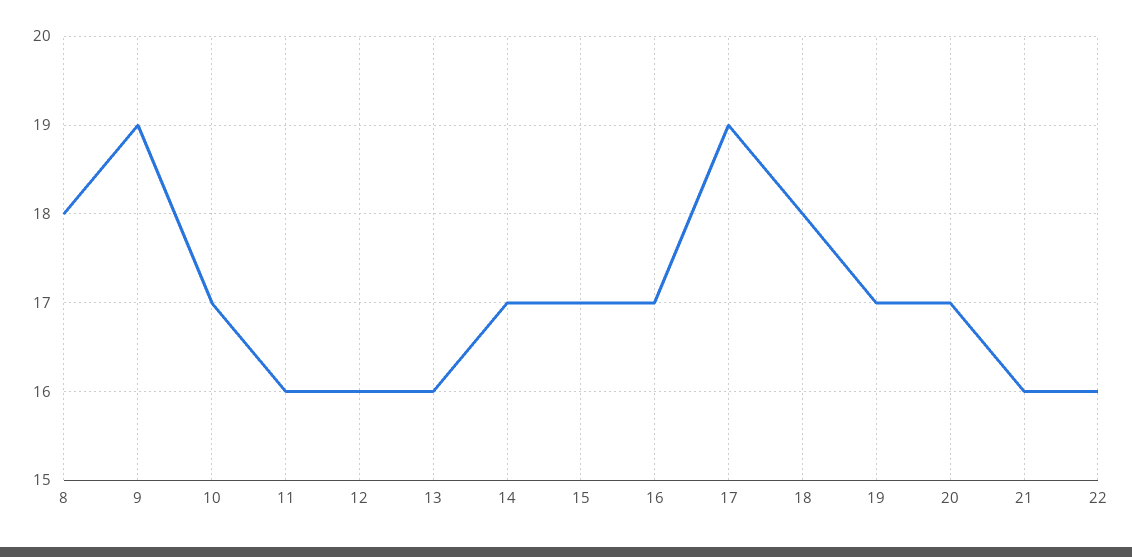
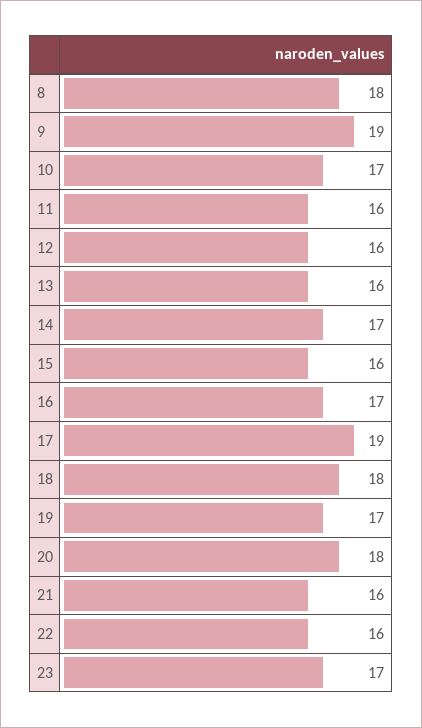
  {
    "8": 18,
    "9": 19,
    "10": 17,
    "11": 16,
    "12": 16,
    "13": 16,
    "14": 17,
-   "15": 17,
+   "15": 16,
    "16": 17,
    "17": 19,
    "18": 18,
    "19": 17,
-   "20": 17,
+   "20": 18,
    "21": 16,
-   "22": 16
+   "22": 16,
+   "23": 17
  }

